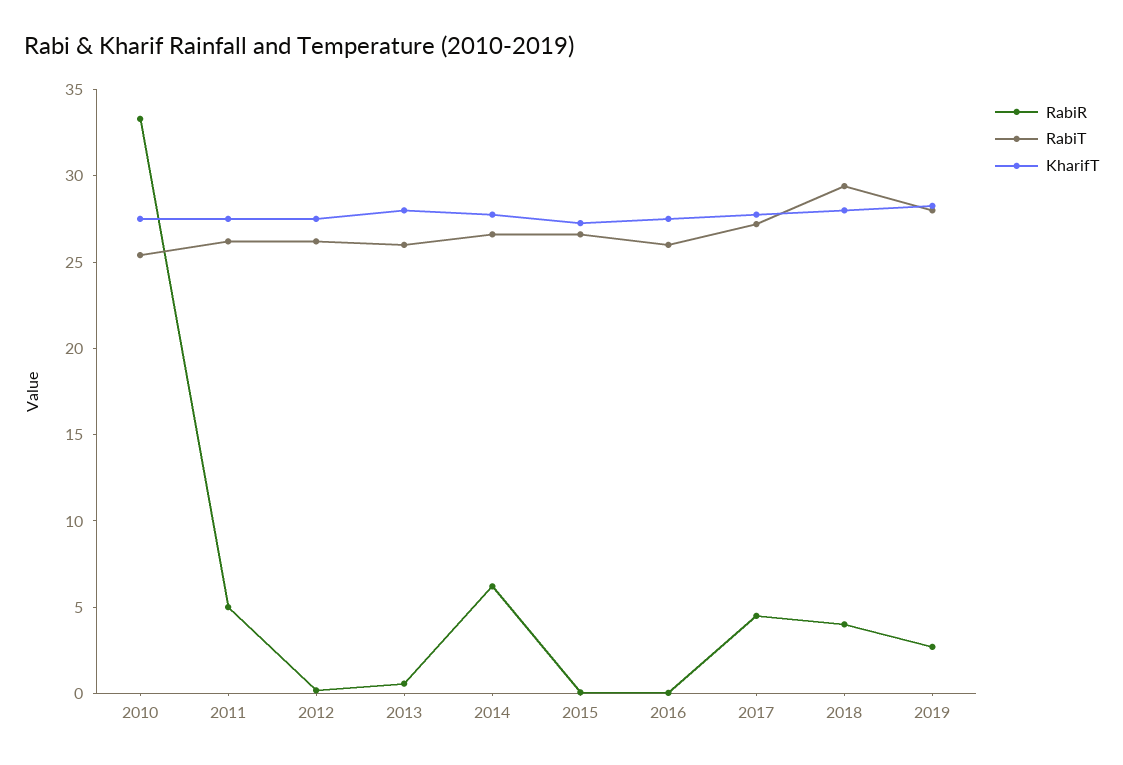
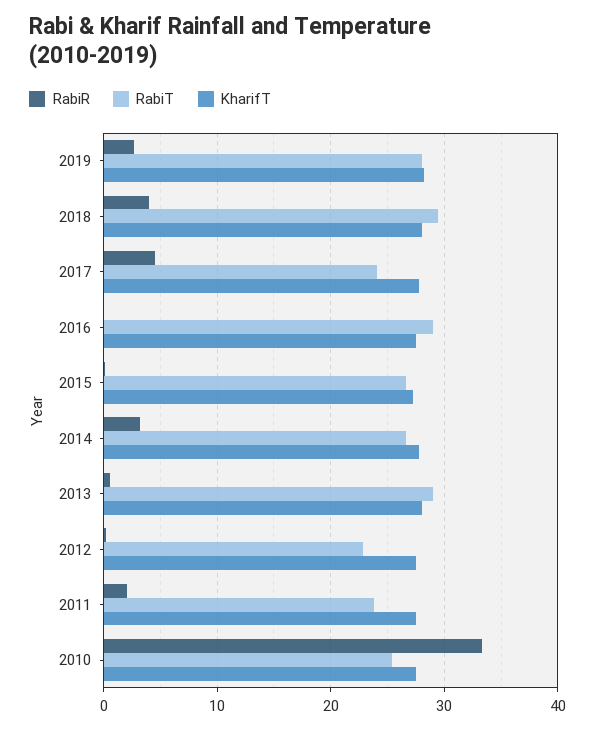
  {
    "RabiR": {
      "2010": 33,
-     "2011": 5,
+     "2011": 2,
      "2012": 0,
      "2013": 1,
-     "2014": 6,
+     "2014": 3,
      "2015": 0,
      "2016": 0,
      "2017": 5,
      "2018": 4,
      "2019": 3
    },
    "RabiT": {
      "2010": 25,
-     "2011": 26,
+     "2011": 24,
-     "2012": 26,
+     "2012": 23,
-     "2013": 26,
+     "2013": 29,
      "2014": 27,
      "2015": 27,
-     "2016": 26,
+     "2016": 29,
-     "2017": 27,
+     "2017": 24,
      "2018": 29,
      "2019": 28
    },
    "KharifT": {
      "2010": 28,
      "2011": 28,
      "2012": 28,
      "2013": 28,
      "2014": 28,
      "2015": 27,
      "2016": 28,
      "2017": 28,
      "2018": 28,
      "2019": 28
    }
  }

